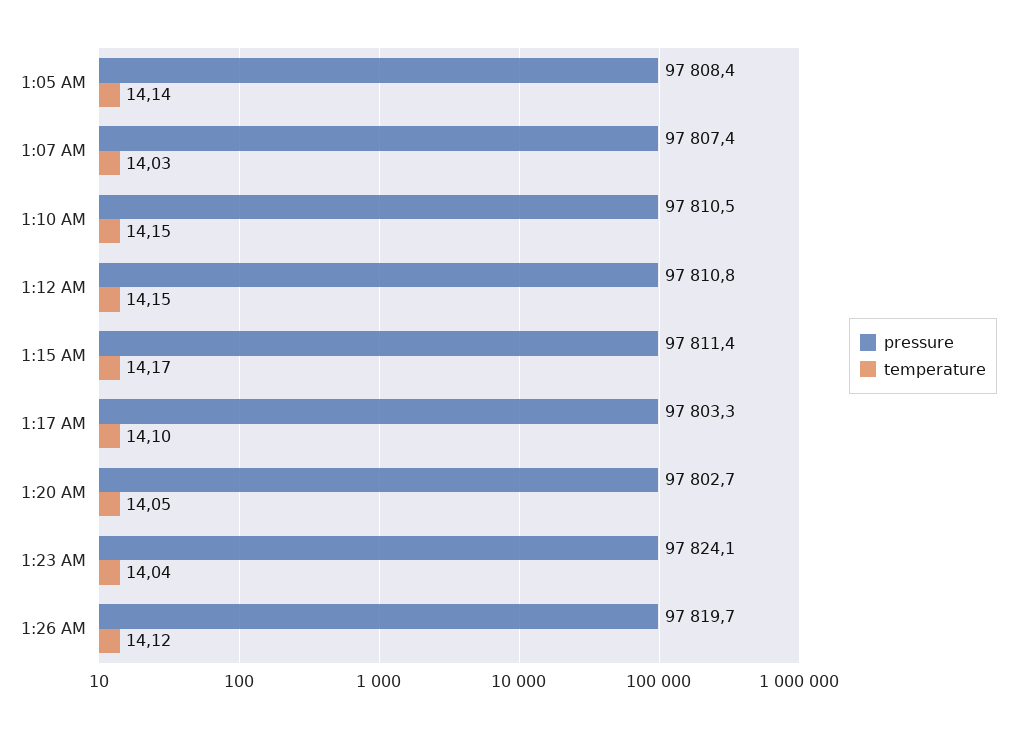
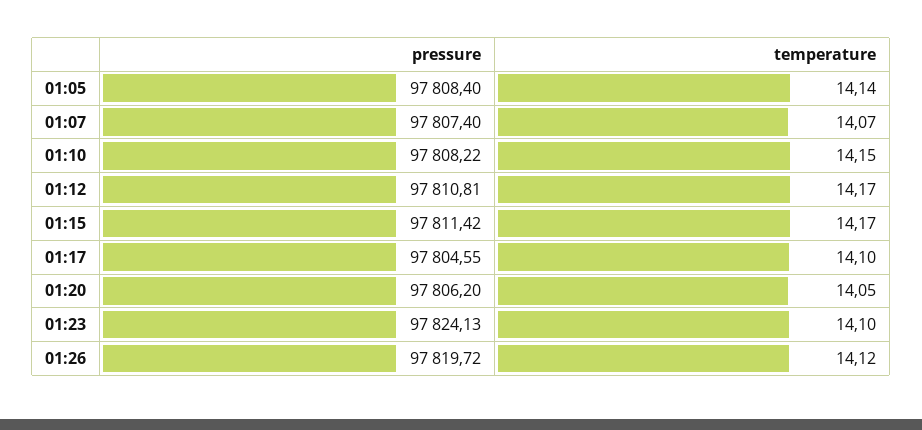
  {
    "pressure": {
      "1:05 AM": 97808.4,
      "1:07 AM": 97807.4,
-     "1:10 AM": 97810.5,
+     "1:10 AM": 97808.22,
      "1:12 AM": 97810.81,
      "1:15 AM": 97811.42,
-     "1:17 AM": 97803.3,
+     "1:17 AM": 97804.55,
-     "1:20 AM": 97802.7,
+     "1:20 AM": 97806.2,
      "1:23 AM": 97824.13,
      "1:26 AM": 97819.72
    },
    "temperature": {
      "1:05 AM": 14.14,
-     "1:07 AM": 14.03,
+     "1:07 AM": 14.07,
      "1:10 AM": 14.15,
-     "1:12 AM": 14.15,
+     "1:12 AM": 14.17,
      "1:15 AM": 14.17,
      "1:17 AM": 14.1,
      "1:20 AM": 14.05,
-     "1:23 AM": 14.04,
+     "1:23 AM": 14.1,
      "1:26 AM": 14.12
    }
  }

